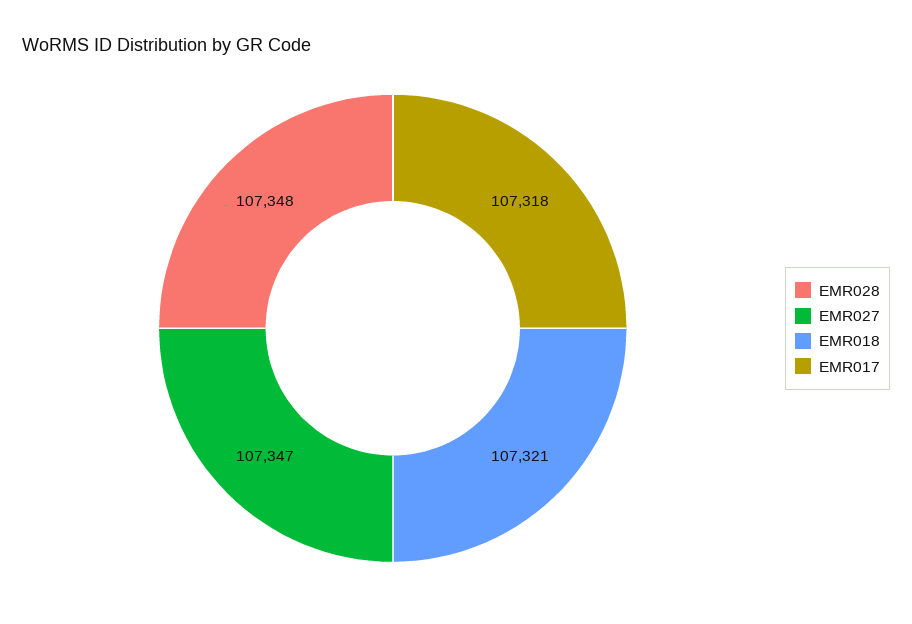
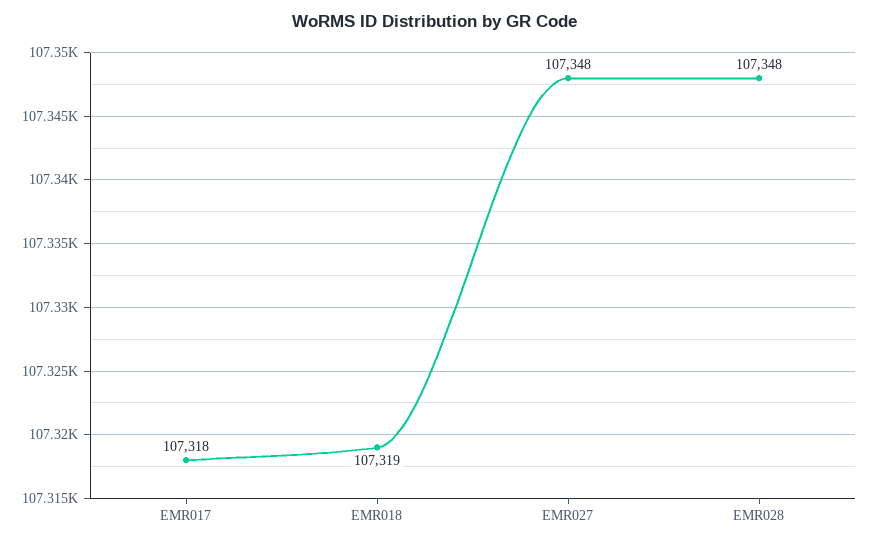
  {
    "EMR028": 107348,
-   "EMR027": 107347,
+   "EMR027": 107348,
-   "EMR018": 107321,
+   "EMR018": 107319,
    "EMR017": 107318
  }

